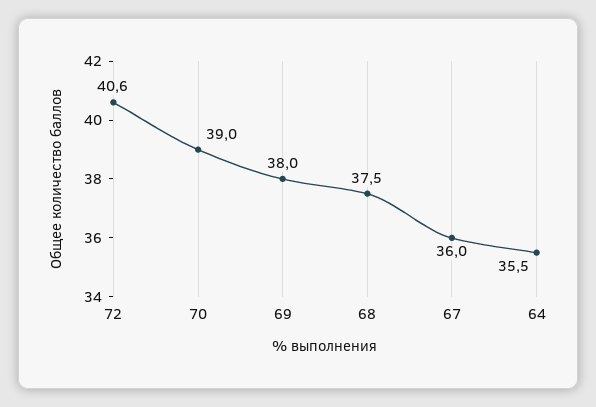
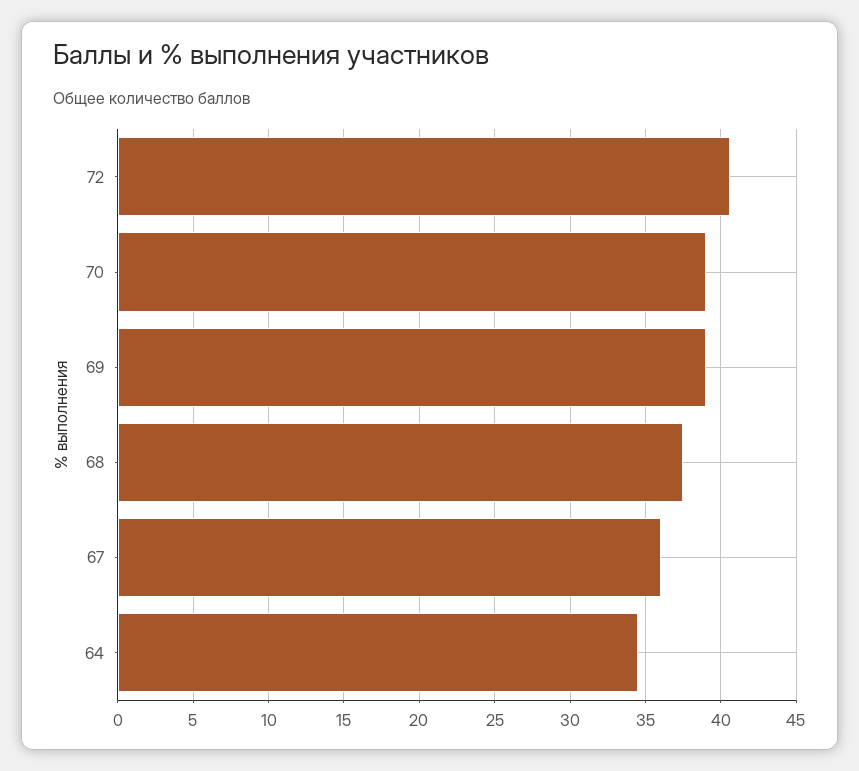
  {
    "72": 40.6,
    "70": 39,
-   "69": 38,
+   "69": 39,
    "68": 37.5,
    "67": 36,
-   "64": 35.5
+   "64": 34.5
  }

